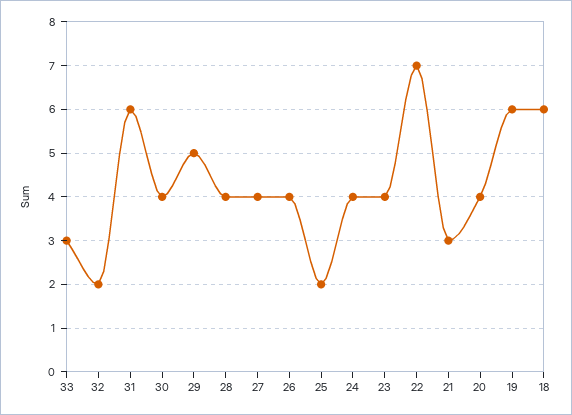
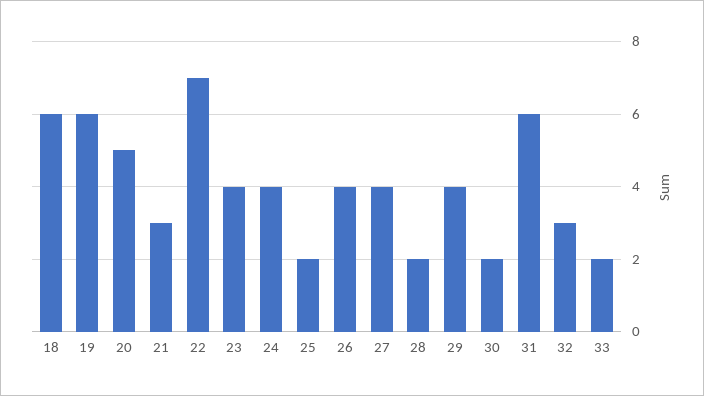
  {
-   "33": 3,
+   "33": 2,
-   "32": 2,
+   "32": 3,
    "31": 6,
-   "30": 4,
+   "30": 2,
-   "29": 5,
+   "29": 4,
-   "28": 4,
+   "28": 2,
    "27": 4,
    "26": 4,
    "25": 2,
    "24": 4,
    "23": 4,
    "22": 7,
    "21": 3,
-   "20": 4,
+   "20": 5,
    "19": 6,
    "18": 6
  }

